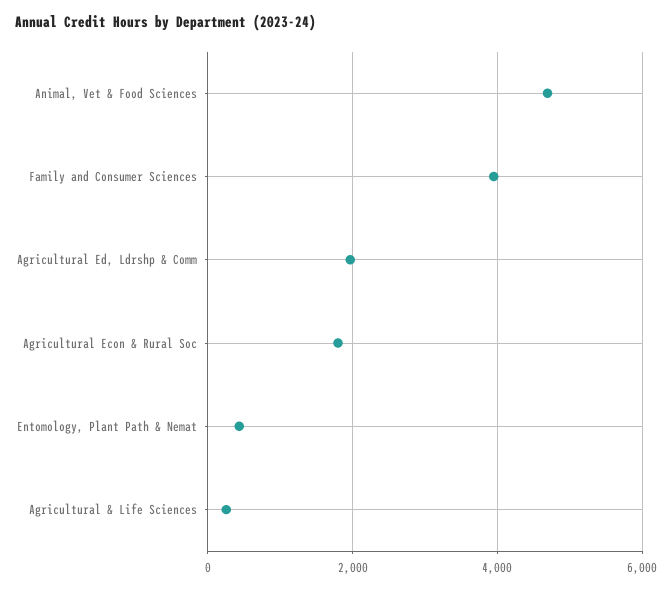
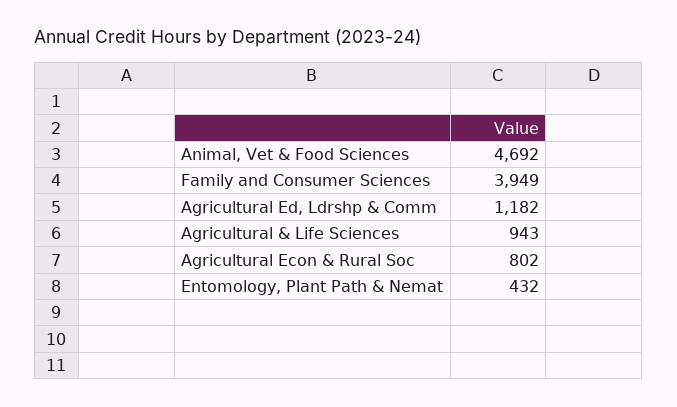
  {
    "Animal, Vet & Food Sciences": 4692,
    "Family and Consumer Sciences": 3949,
-   "Agricultural Ed, Ldrshp & Comm": 2000,
+   "Agricultural Ed, Ldrshp & Comm": 1182,
-   "Agricultural Econ & Rural Soc": 1800,
+   "Agricultural Econ & Rural Soc": 802,
    "Entomology, Plant Path & Nemat": 432,
-   "Agricultural & Life Sciences": 200
+   "Agricultural & Life Sciences": 943
  }

